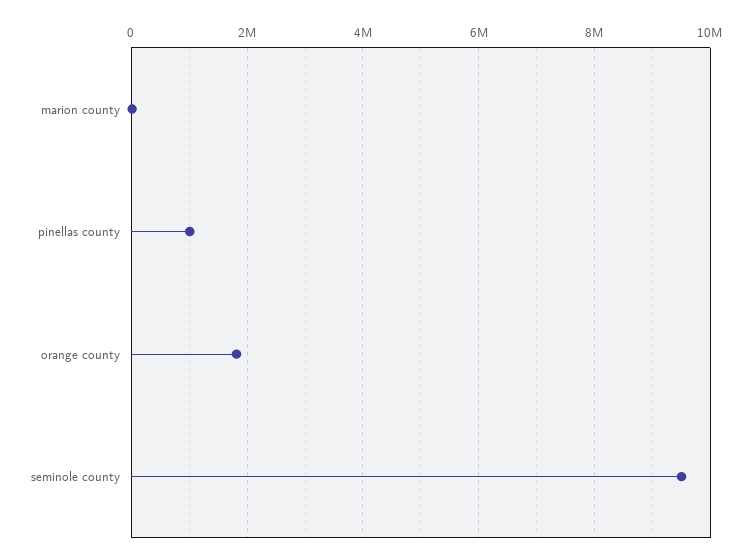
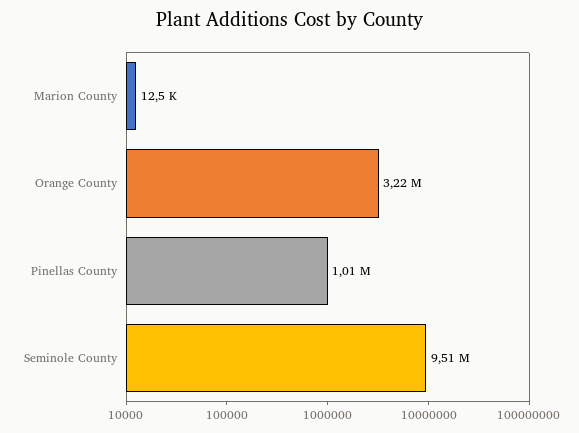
  {
    "marion county": 12500,
    "pinellas county": 1010000,
-   "orange county": 1800000,
+   "orange county": 3220000,
    "seminole county": 9510000
  }

